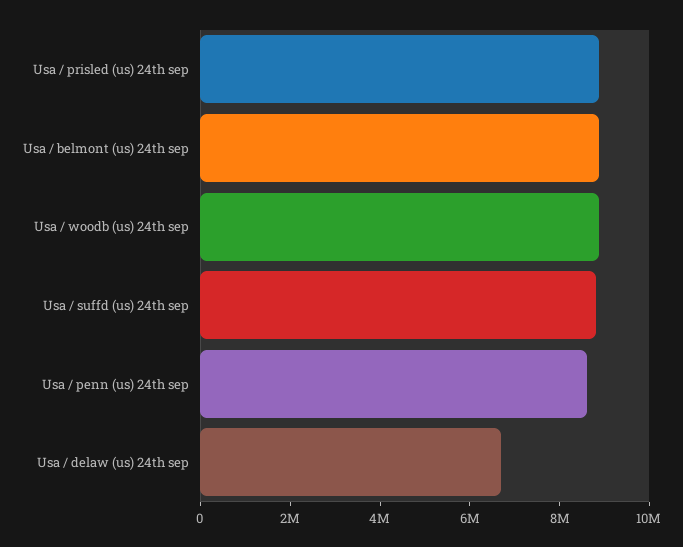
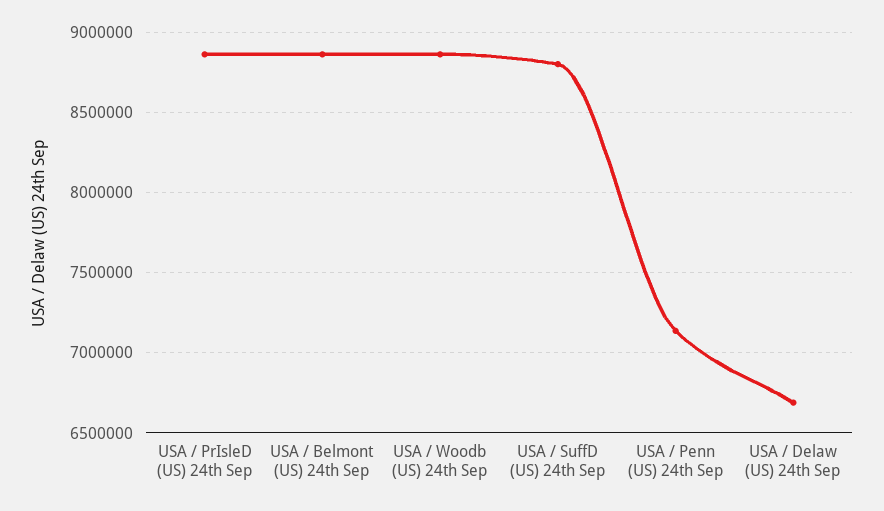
  {
    "Usa / prisled (us) 24th sep": 8850000,
    "Usa / belmont (us) 24th sep": 8850000,
    "Usa / woodb (us) 24th sep": 8850000,
    "Usa / suffd (us) 24th sep": 8800000,
-   "Usa / penn (us) 24th sep": 8500000,
+   "Usa / penn (us) 24th sep": 7150000,
    "Usa / delaw (us) 24th sep": 6700000
  }

